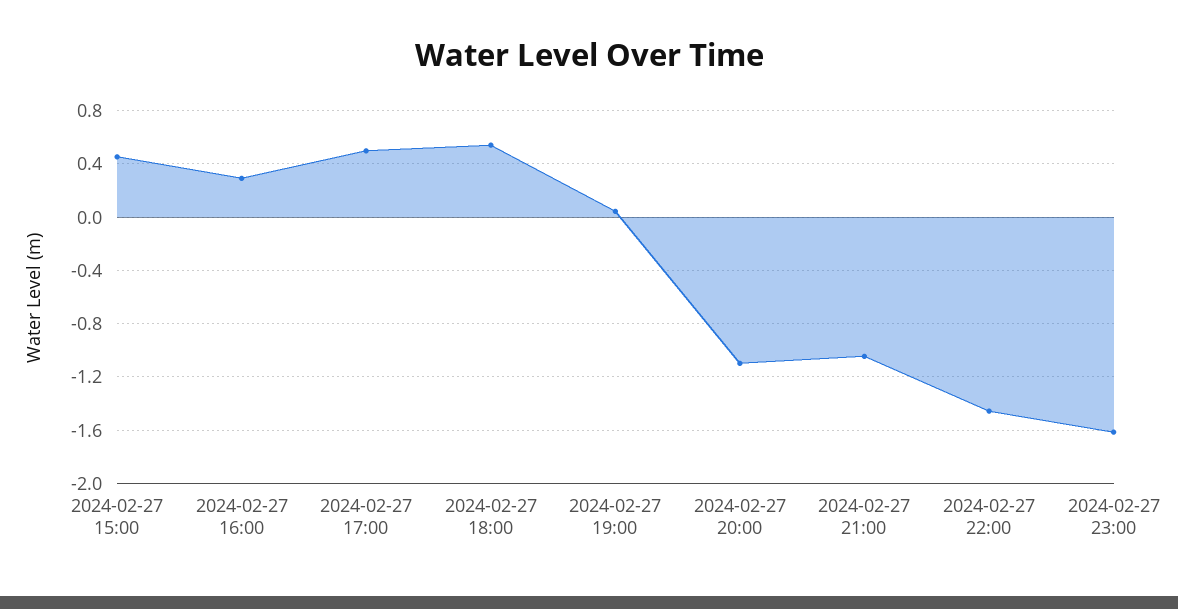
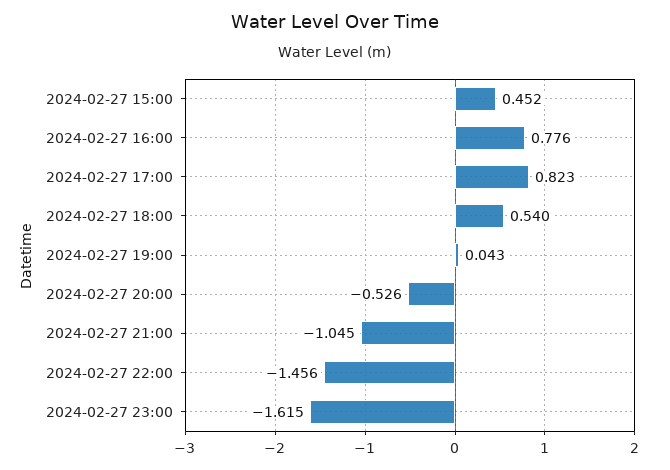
  {
    "2024-02-27 15:00": 0.452,
-   "2024-02-27 16:00": 0.3,
+   "2024-02-27 16:00": 0.776,
-   "2024-02-27 17:00": 0.5,
+   "2024-02-27 17:00": 0.823,
    "2024-02-27 18:00": 0.54,
    "2024-02-27 19:00": 0.043,
-   "2024-02-27 20:00": -1.1,
+   "2024-02-27 20:00": -0.526,
    "2024-02-27 21:00": -1.045,
    "2024-02-27 22:00": -1.456,
    "2024-02-27 23:00": -1.615
  }

